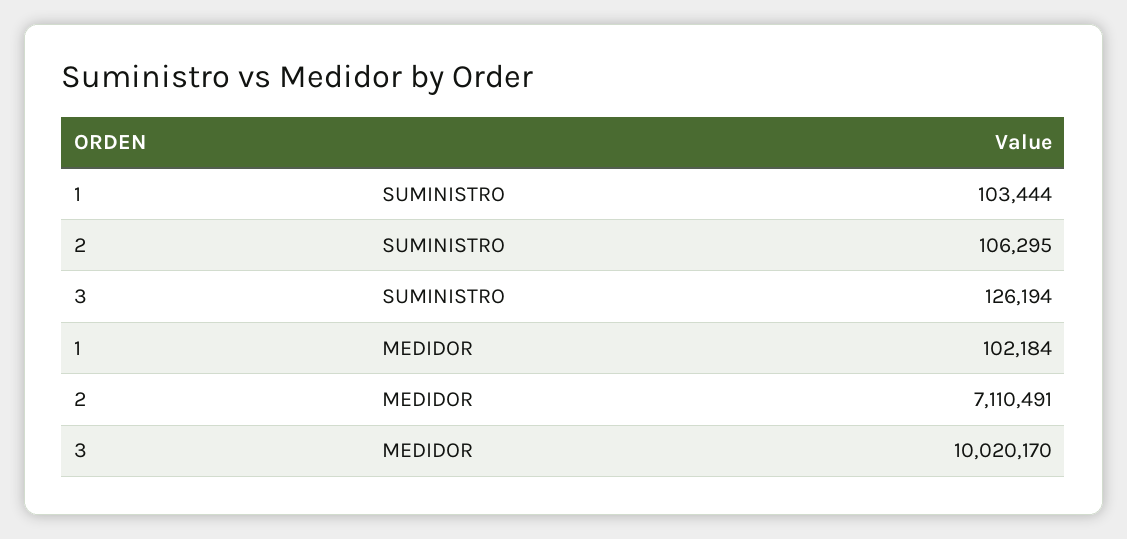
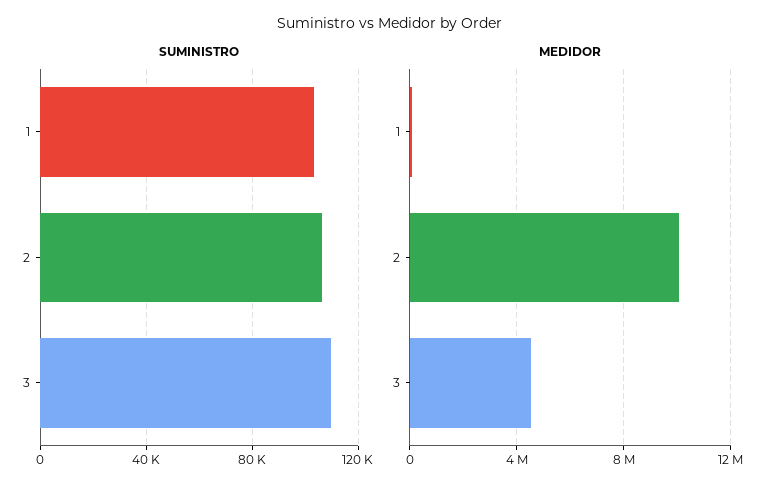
  {
    "SUMINISTRO": {
      "1": 103444,
      "2": 106295,
-     "3": 126194
+     "3": 110000
    },
    "MEDIDOR": {
      "1": 102184,
-     "2": 7110491,
+     "2": 10000000,
-     "3": 10020170
+     "3": 4500000
    }
  }

